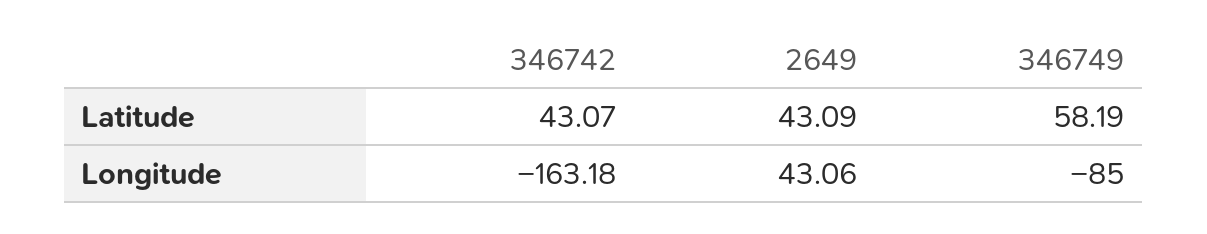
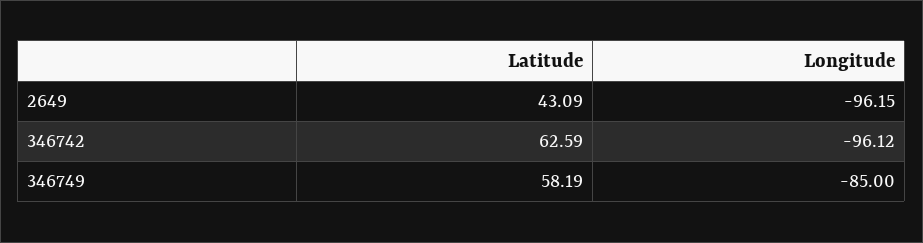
  {
    "346742": {
-     "Latitude": 43.07,
+     "Latitude": 62.59,
-     "Longitude": -163.18
+     "Longitude": -96.12
    },
    "2649": {
      "Latitude": 43.09,
-     "Longitude": 43.06
+     "Longitude": -96.15
    },
    "346749": {
      "Latitude": 58.19,
      "Longitude": -85
    }
  }

